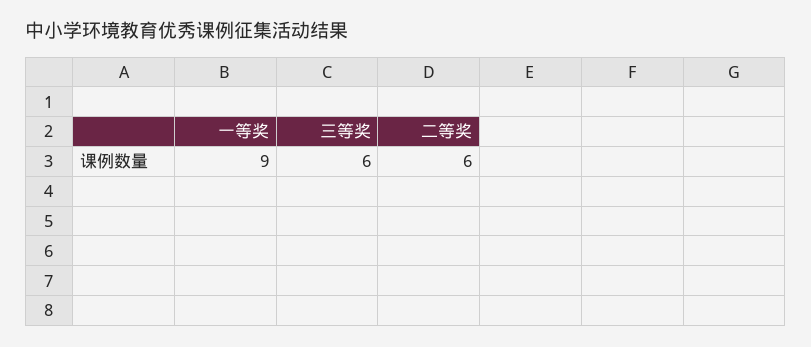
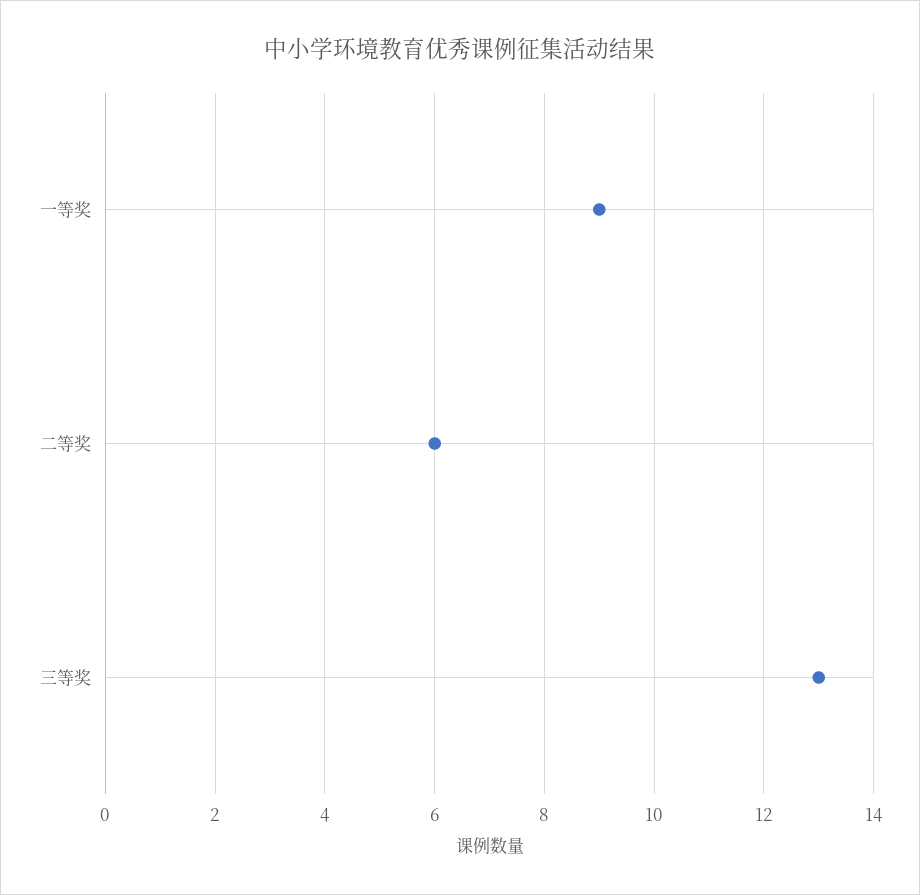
  {
    "一等奖": 9,
-   "三等奖": 6,
+   "三等奖": 13,
    "二等奖": 6
  }

